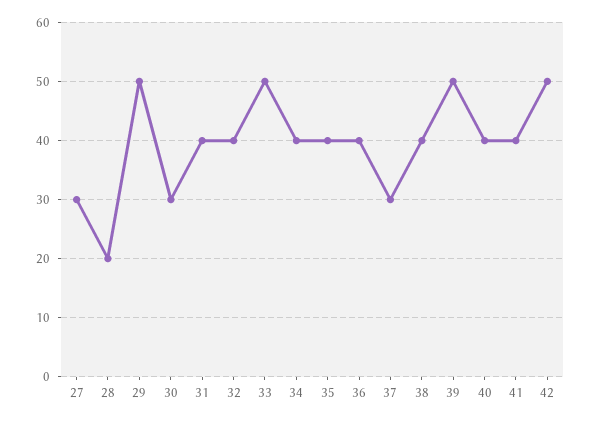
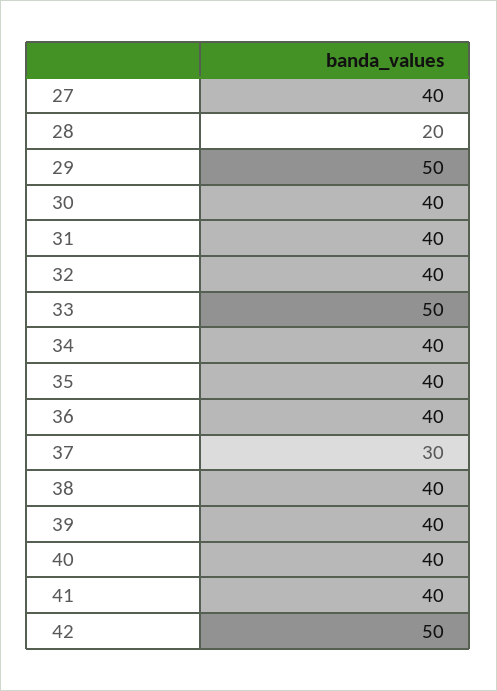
  {
-   "27": 30,
+   "27": 40,
    "28": 20,
    "29": 50,
-   "30": 30,
+   "30": 40,
    "31": 40,
    "32": 40,
    "33": 50,
    "34": 40,
    "35": 40,
    "36": 40,
    "37": 30,
    "38": 40,
-   "39": 50,
+   "39": 40,
    "40": 40,
    "41": 40,
    "42": 50
  }

